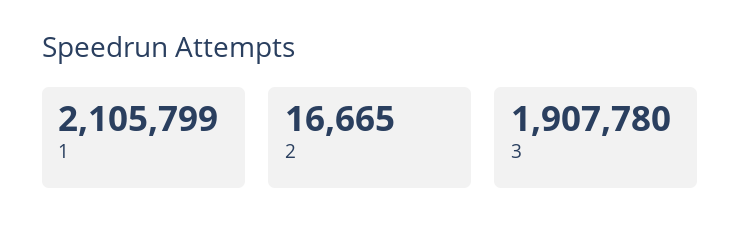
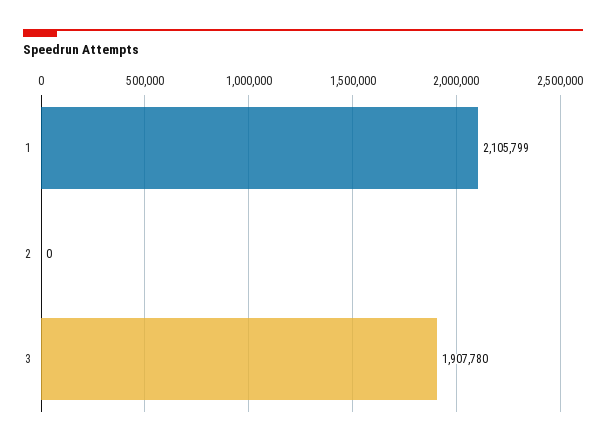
  {
    "1": 2105799,
-   "2": 16665,
+   "2": 0,
    "3": 1907780
  }

